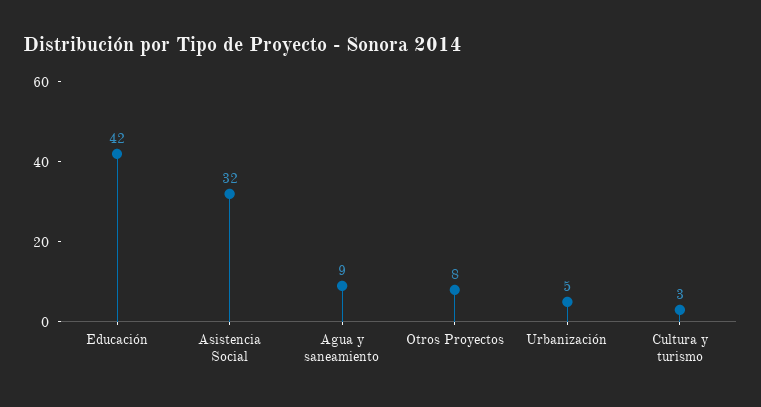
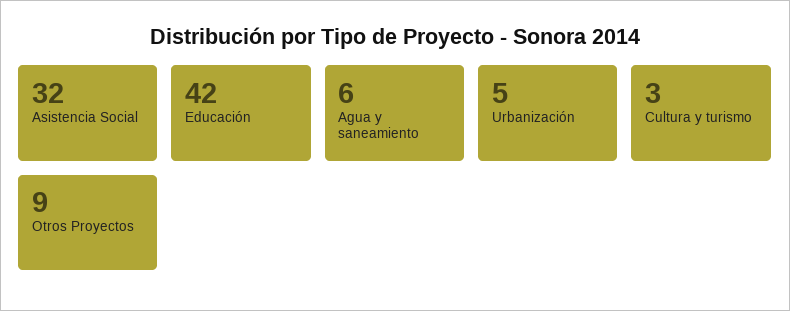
  {
    "Educación": 42,
    "Asistencia Social": 32,
-   "Agua y saneamiento": 9,
+   "Agua y saneamiento": 6,
-   "Otros Proyectos": 8,
+   "Otros Proyectos": 9,
    "Urbanización": 5,
    "Cultura y turismo": 3
  }

